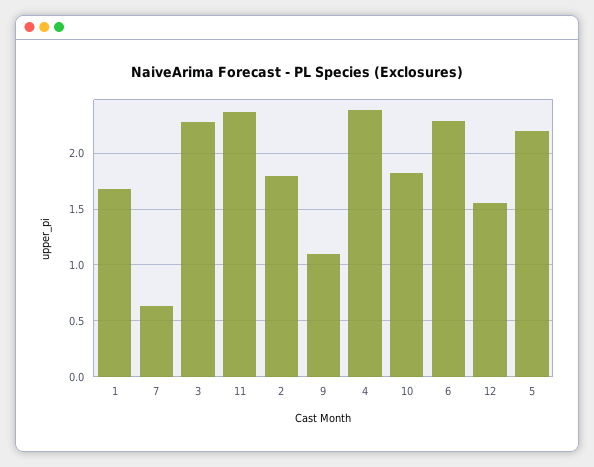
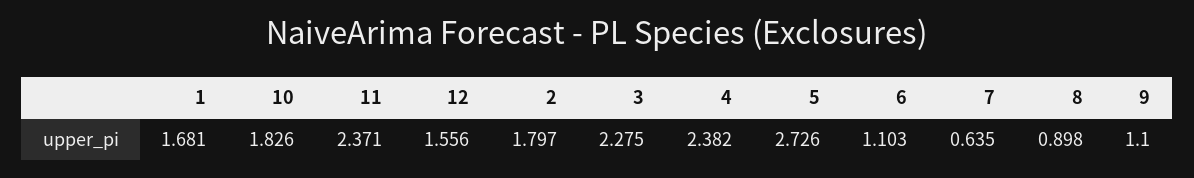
  {
    "1": 1.681,
    "7": 0.635,
    "3": 2.275,
    "11": 2.371,
    "2": 1.797,
    "9": 1.1,
    "4": 2.382,
    "10": 1.826,
-   "6": 2.3,
+   "6": 1.103,
    "12": 1.556,
-   "5": 2.2
+   "5": 2.726,
+   "8": 0.898
  }

